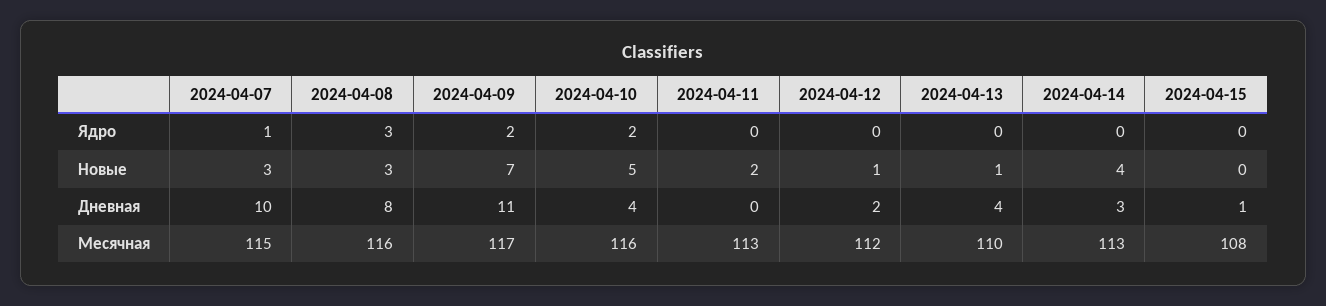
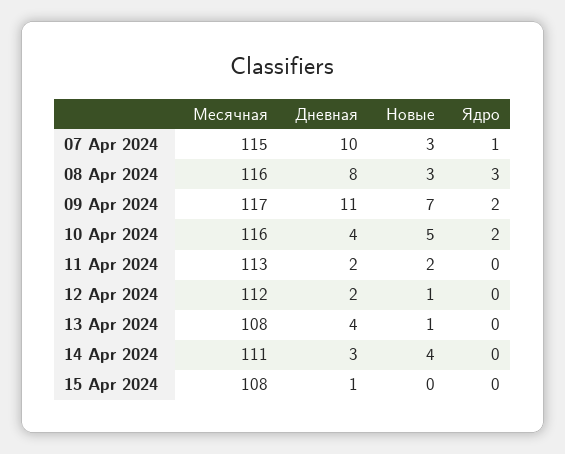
  {
    "2024-04-07": {
      "Ядро": 1,
      "Новые": 3,
      "Дневная": 10,
      "Месячная": 115
    },
    "2024-04-08": {
      "Ядро": 3,
      "Новые": 3,
      "Дневная": 8,
      "Месячная": 116
    },
    "2024-04-09": {
      "Ядро": 2,
      "Новые": 7,
      "Дневная": 11,
      "Месячная": 117
    },
    "2024-04-10": {
      "Ядро": 2,
      "Новые": 5,
      "Дневная": 4,
      "Месячная": 116
    },
    "2024-04-11": {
      "Ядро": 0,
      "Новые": 2,
-     "Дневная": 0,
+     "Дневная": 2,
      "Месячная": 113
    },
    "2024-04-12": {
      "Ядро": 0,
      "Новые": 1,
      "Дневная": 2,
      "Месячная": 112
    },
    "2024-04-13": {
      "Ядро": 0,
      "Новые": 1,
      "Дневная": 4,
-     "Месячная": 110
+     "Месячная": 108
    },
    "2024-04-14": {
      "Ядро": 0,
      "Новые": 4,
      "Дневная": 3,
-     "Месячная": 113
+     "Месячная": 111
    },
    "2024-04-15": {
      "Ядро": 0,
      "Новые": 0,
      "Дневная": 1,
      "Месячная": 108
    }
  }

